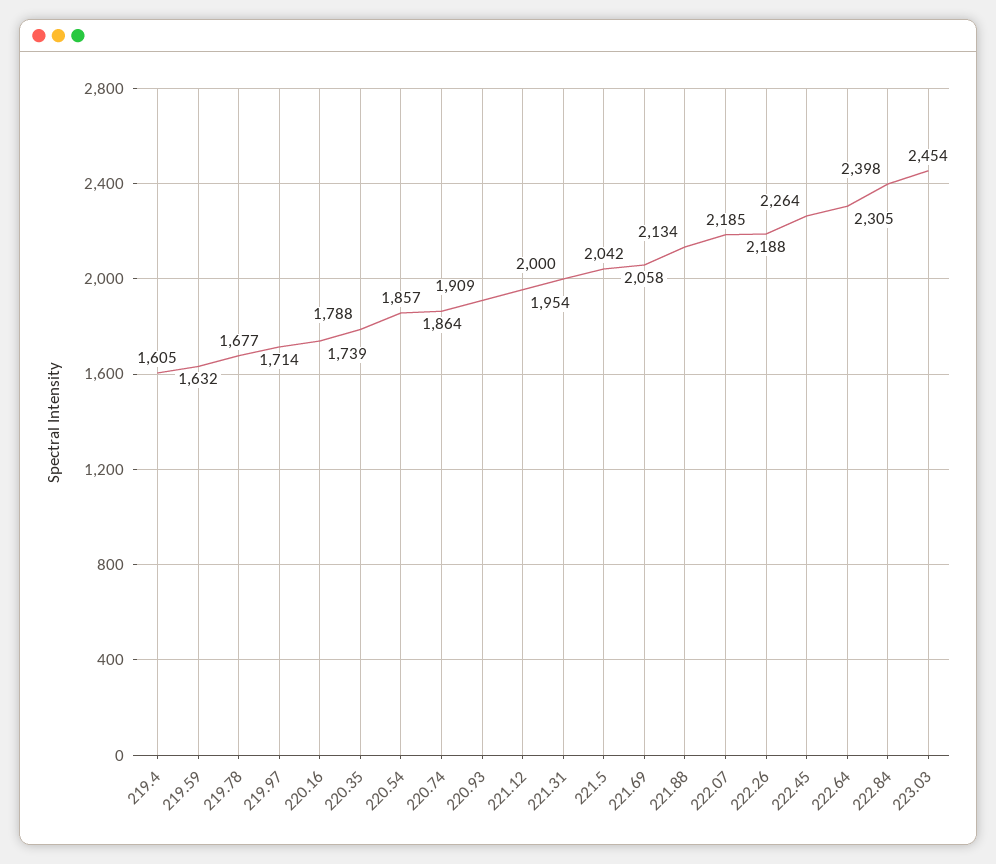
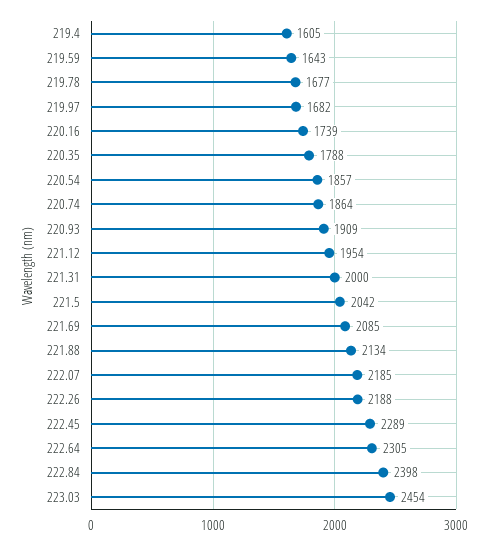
  {
    "219.4": 1605,
-   "219.59": 1632,
+   "219.59": 1643,
    "219.78": 1677,
-   "219.97": 1714,
+   "219.97": 1682,
    "220.16": 1739,
    "220.35": 1788,
    "220.54": 1857,
    "220.74": 1864,
    "220.93": 1909,
    "221.12": 1954,
    "221.31": 2000,
    "221.5": 2042,
-   "221.69": 2058,
+   "221.69": 2085,
    "221.88": 2134,
    "222.07": 2185,
    "222.26": 2188,
-   "222.45": 2264,
+   "222.45": 2289,
    "222.64": 2305,
    "222.84": 2398,
    "223.03": 2454
  }

